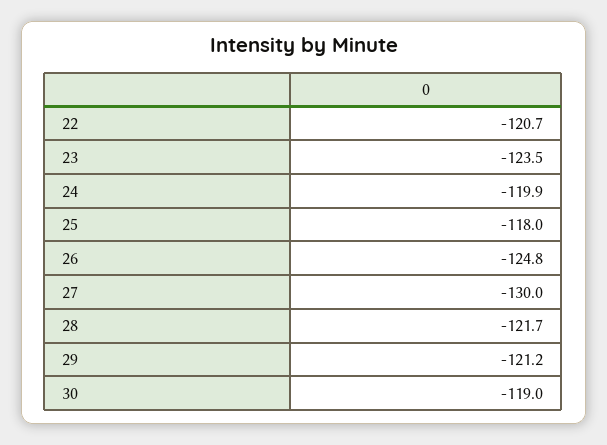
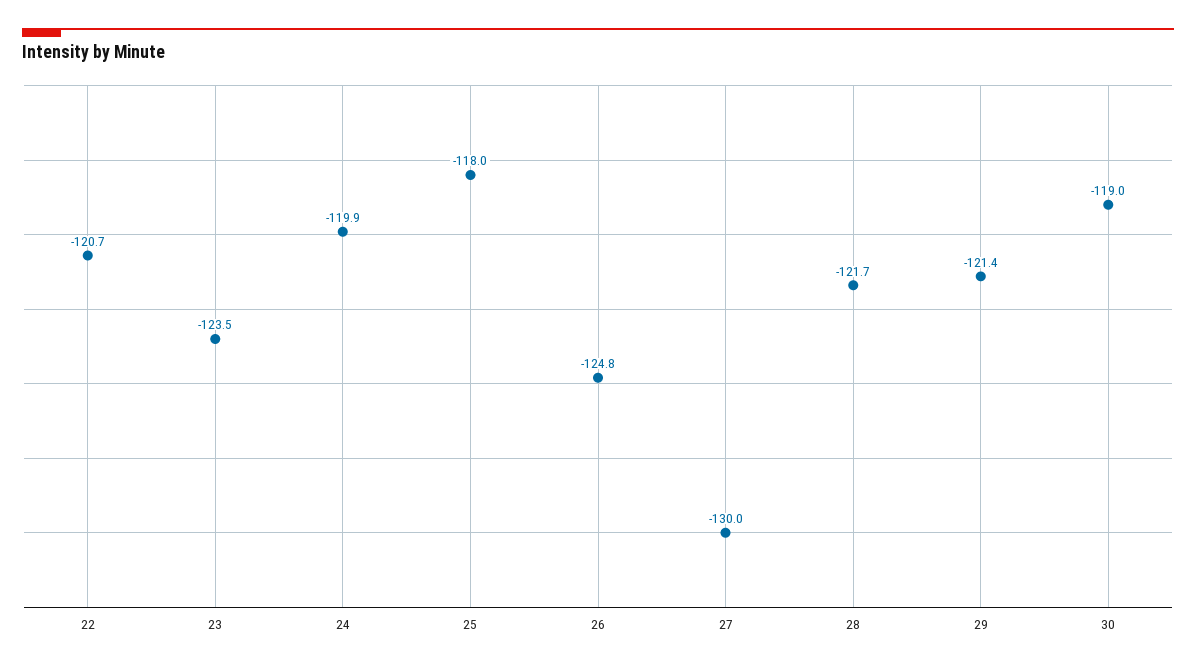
  {
    "22": -120.7,
    "23": -123.5,
    "24": -119.9,
    "25": -118,
    "26": -124.8,
    "27": -130,
    "28": -121.7,
-   "29": -121.2,
+   "29": -121.4,
    "30": -119
  }

